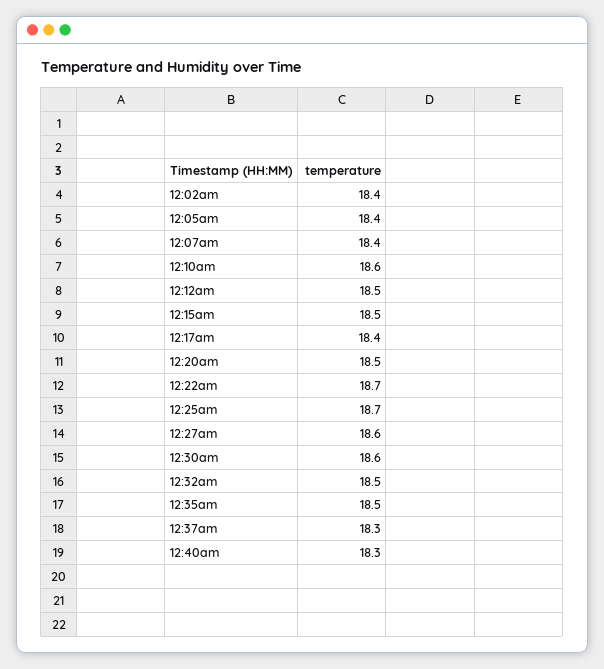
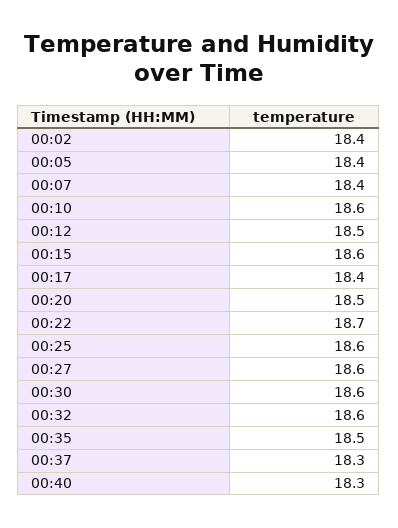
  {
    "12:02am": 18.4,
    "12:05am": 18.4,
    "12:07am": 18.4,
    "12:10am": 18.6,
    "12:12am": 18.5,
-   "12:15am": 18.5,
+   "12:15am": 18.6,
    "12:17am": 18.4,
    "12:20am": 18.5,
    "12:22am": 18.7,
-   "12:25am": 18.7,
+   "12:25am": 18.6,
    "12:27am": 18.6,
    "12:30am": 18.6,
-   "12:32am": 18.5,
+   "12:32am": 18.6,
    "12:35am": 18.5,
    "12:37am": 18.3,
    "12:40am": 18.3
  }

